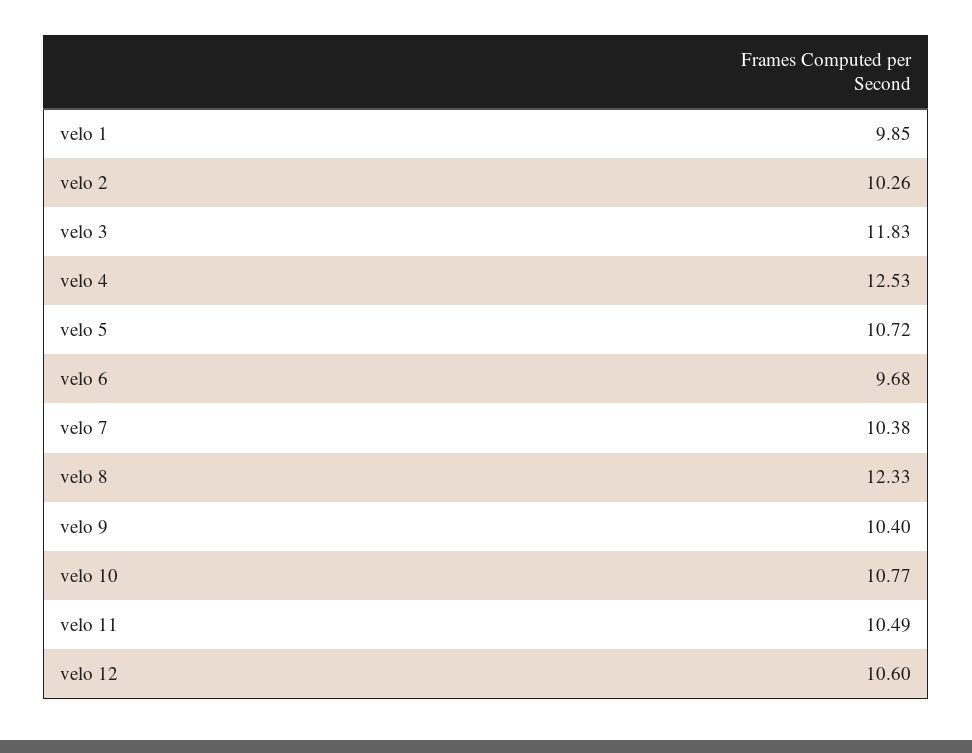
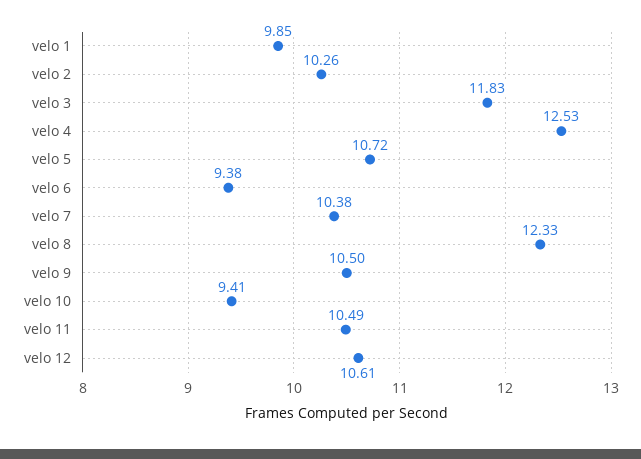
  {
    "velo 1": 9.85,
    "velo 2": 10.26,
    "velo 3": 11.83,
    "velo 4": 12.53,
    "velo 5": 10.72,
-   "velo 6": 9.68,
+   "velo 6": 9.38,
    "velo 7": 10.38,
    "velo 8": 12.33,
-   "velo 9": 10.4,
+   "velo 9": 10.5,
-   "velo 10": 10.77,
+   "velo 10": 9.41,
    "velo 11": 10.49,
-   "velo 12": 10.6
+   "velo 12": 10.61
  }

